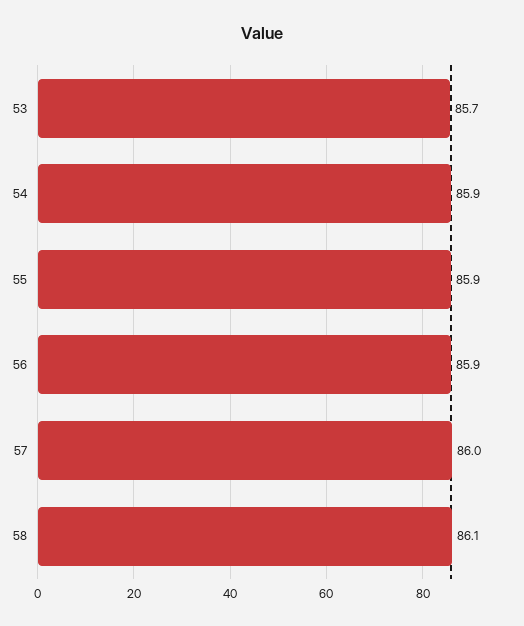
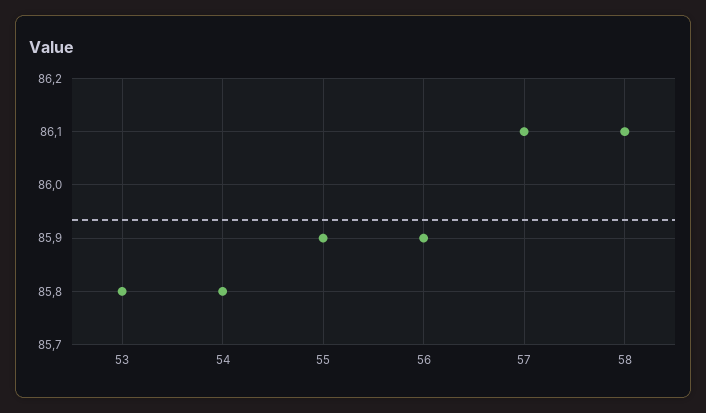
  {
-   "53": 85.7,
+   "53": 85.8,
-   "54": 85.9,
+   "54": 85.8,
    "55": 85.9,
    "56": 85.9,
-   "57": 86,
+   "57": 86.1,
    "58": 86.1
  }

